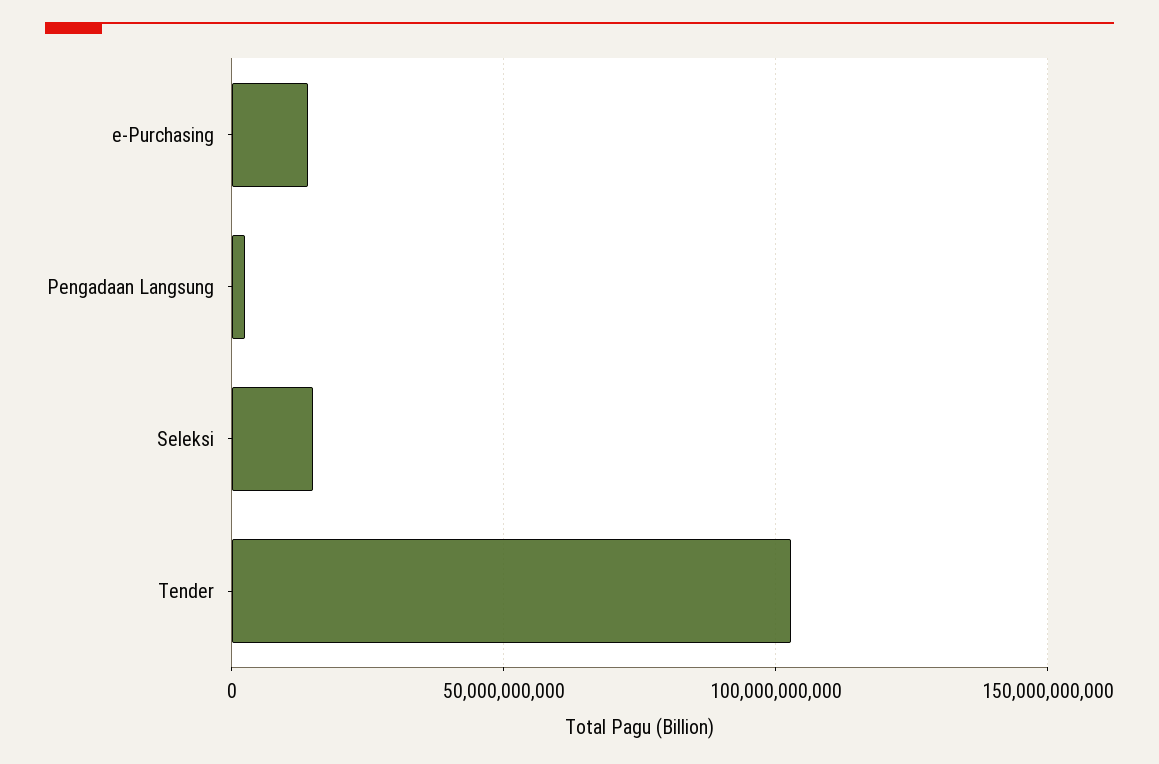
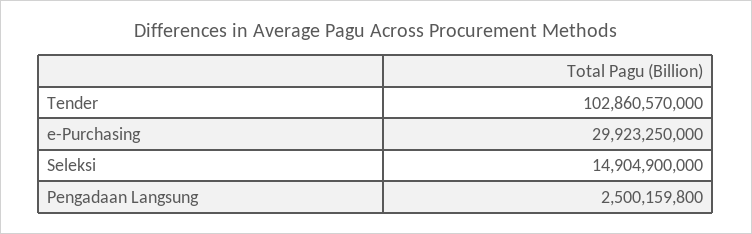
  {
-   "e-Purchasing": 15000000000,
+   "e-Purchasing": 29923250000,
    "Pengadaan Langsung": 2500159800,
    "Seleksi": 14904900000,
    "Tender": 102860570000
  }

